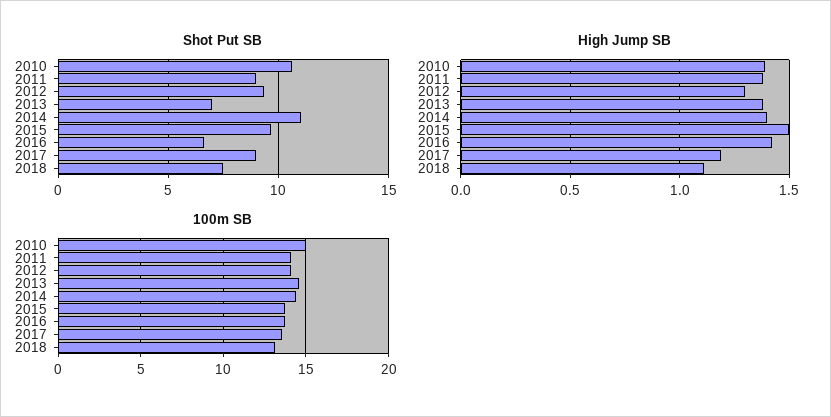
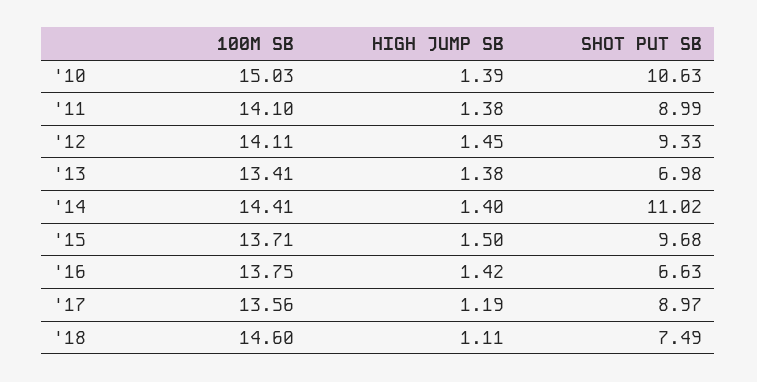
  {
    "Shot Put SB": {
      "2010": 10.63,
      "2011": 8.99,
      "2012": 9.33,
      "2013": 6.98,
      "2014": 11.02,
      "2015": 9.68,
      "2016": 6.63,
      "2017": 8.97,
      "2018": 7.49
    },
    "High Jump SB": {
      "2010": 1.39,
      "2011": 1.38,
-     "2012": 1.3,
+     "2012": 1.45,
      "2013": 1.38,
      "2014": 1.4,
      "2015": 1.5,
      "2016": 1.42,
      "2017": 1.19,
      "2018": 1.11
    },
    "100m SB": {
      "2010": 15.03,
      "2011": 14.1,
      "2012": 14.11,
-     "2013": 14.5,
+     "2013": 13.41,
      "2014": 14.41,
      "2015": 13.71,
      "2016": 13.75,
      "2017": 13.56,
-     "2018": 13
+     "2018": 14.6
    }
  }

